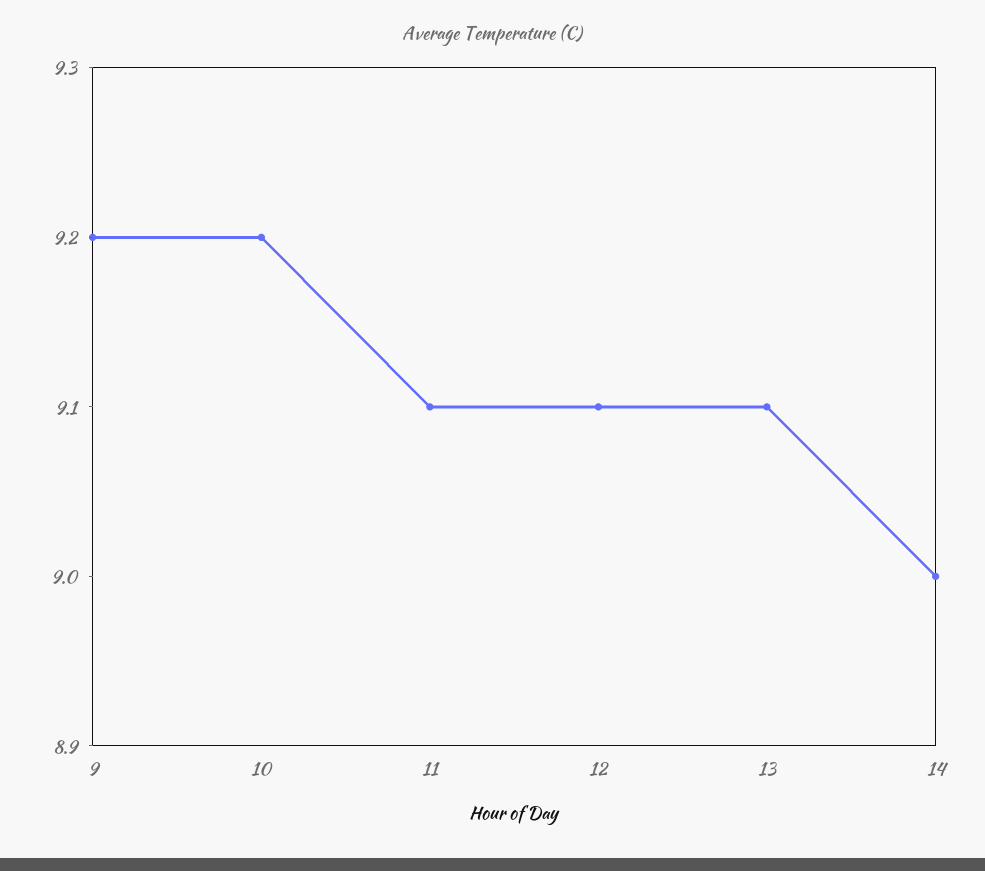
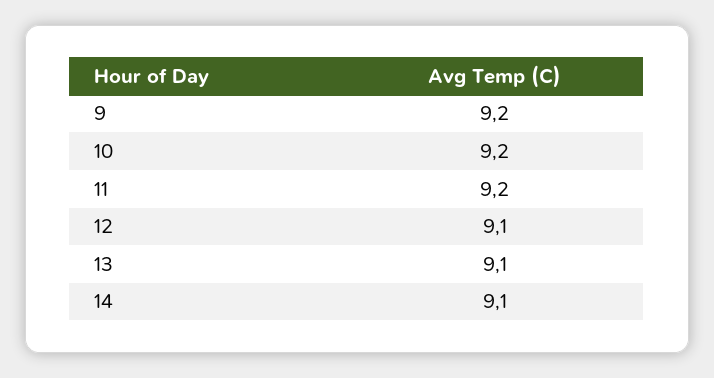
  {
    "9": 9.2,
    "10": 9.2,
-   "11": 9.1,
+   "11": 9.2,
    "12": 9.1,
    "13": 9.1,
-   "14": 9
+   "14": 9.1
  }

